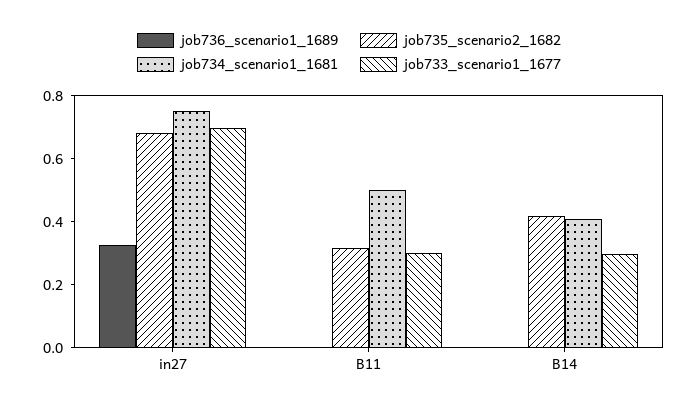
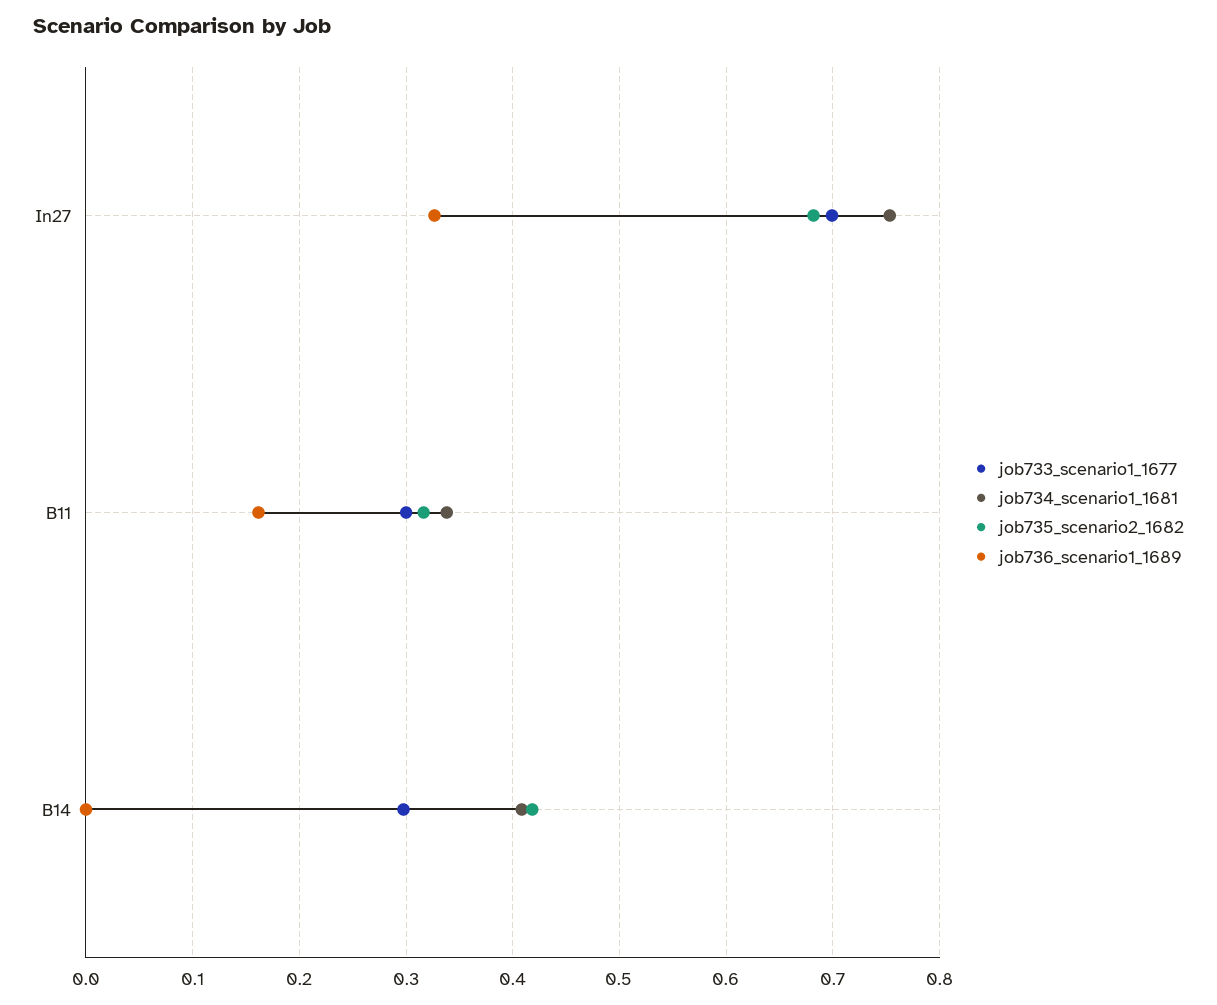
  {
    "job736_scenario1_1689": {
      "in27": 0.33,
-     "B11": 0,
+     "B11": 0.16,
      "B14": 0
    },
    "job735_scenario2_1682": {
      "in27": 0.68,
      "B11": 0.32,
      "B14": 0.42
    },
    "job734_scenario1_1681": {
      "in27": 0.75,
-     "B11": 0.5,
+     "B11": 0.34,
      "B14": 0.41
    },
    "job733_scenario1_1677": {
      "in27": 0.7,
      "B11": 0.3,
      "B14": 0.3
    }
  }

